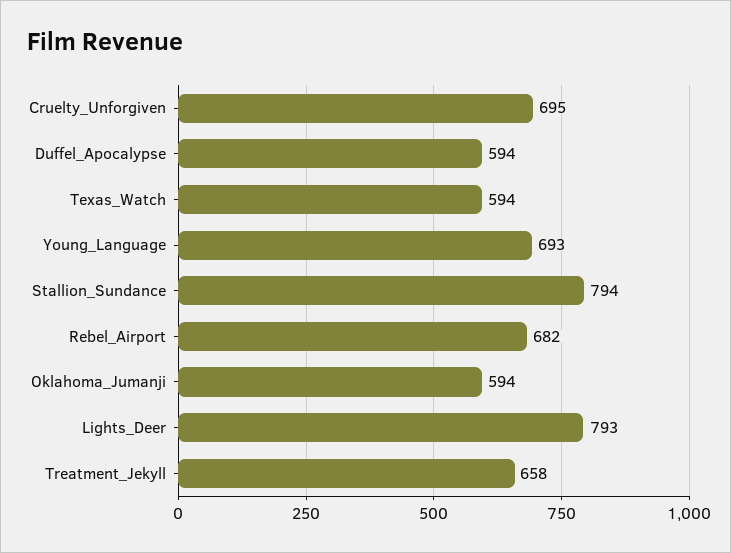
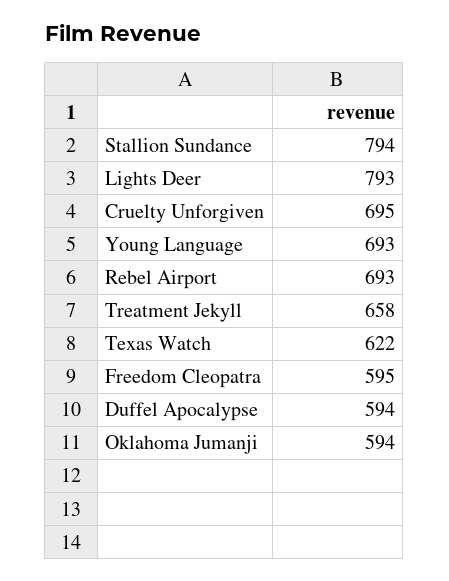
  {
    "Cruelty_Unforgiven": 695,
    "Duffel_Apocalypse": 594,
-   "Texas_Watch": 594,
+   "Texas_Watch": 622,
    "Young_Language": 693,
    "Stallion_Sundance": 794,
-   "Rebel_Airport": 682,
+   "Rebel_Airport": 693,
    "Oklahoma_Jumanji": 594,
    "Lights_Deer": 793,
-   "Treatment_Jekyll": 658
+   "Treatment_Jekyll": 658,
+   "Freedom Cleopatra": 595
  }

